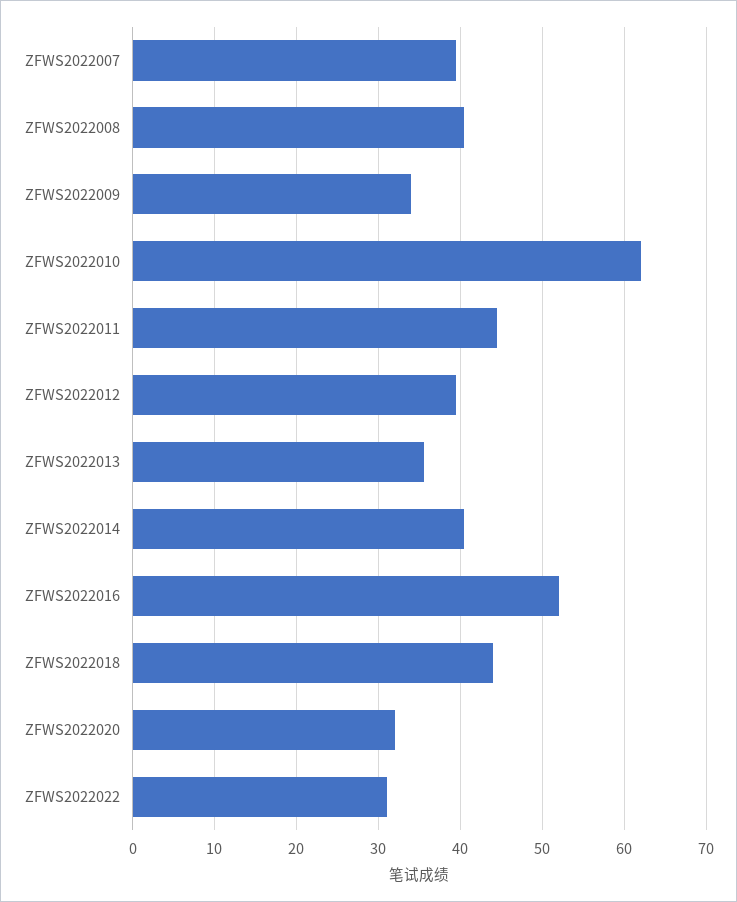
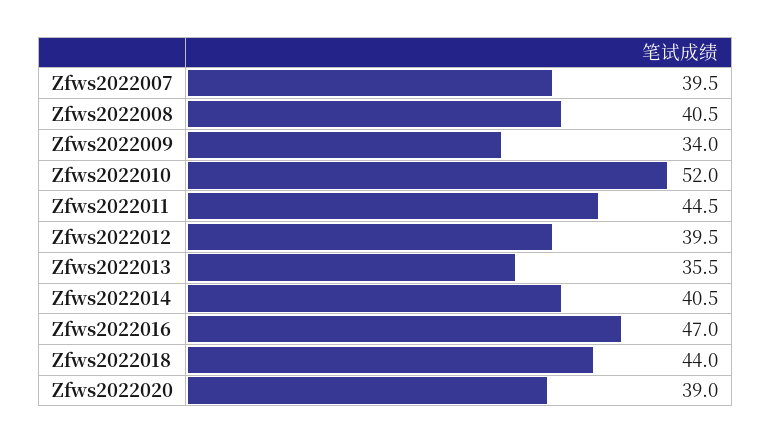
  {
    "ZFWS2022007": 39.5,
    "ZFWS2022008": 40.5,
    "ZFWS2022009": 34,
-   "ZFWS2022010": 62,
+   "ZFWS2022010": 52,
    "ZFWS2022011": 44.5,
    "ZFWS2022012": 39.5,
    "ZFWS2022013": 35.5,
    "ZFWS2022014": 40.5,
-   "ZFWS2022016": 52,
+   "ZFWS2022016": 47,
    "ZFWS2022018": 44,
-   "ZFWS2022020": 32,
+   "ZFWS2022020": 39
-   "ZFWS2022022": 31
  }

